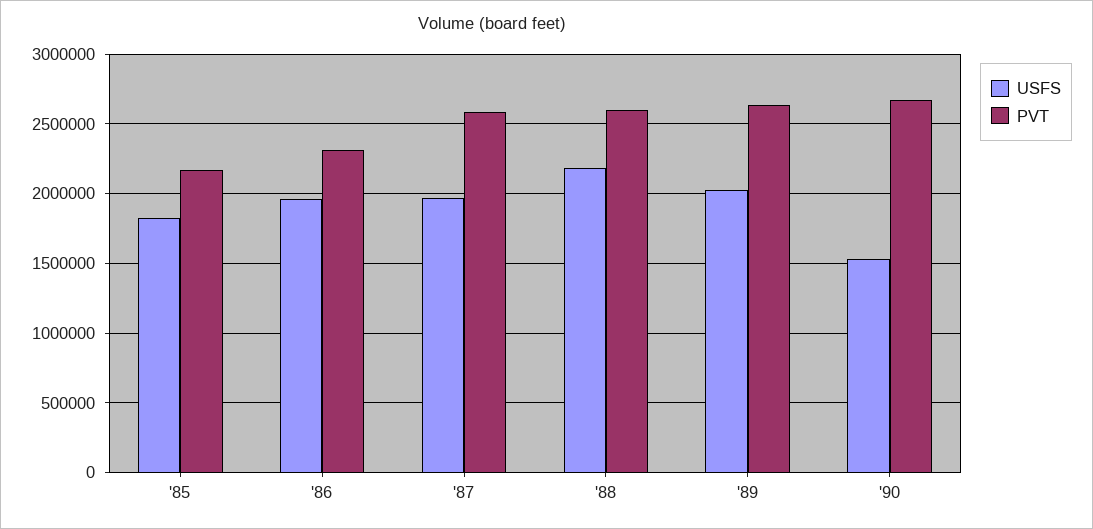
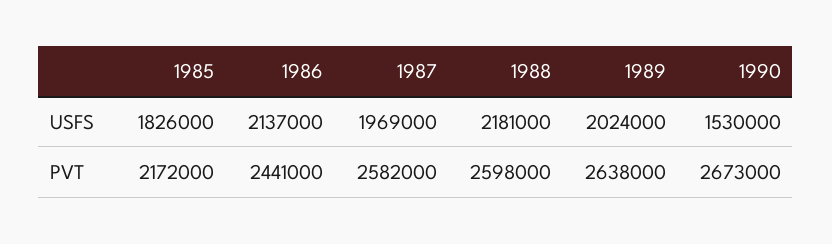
  {
    "USFS": {
      "'85": 1826000,
-     "'86": 1950000,
+     "'86": 2137000,
      "'87": 1969000,
      "'88": 2181000,
      "'89": 2024000,
      "'90": 1530000
    },
    "PVT": {
      "'85": 2172000,
-     "'86": 2300000,
+     "'86": 2441000,
      "'87": 2582000,
      "'88": 2598000,
      "'89": 2638000,
      "'90": 2673000
    }
  }

